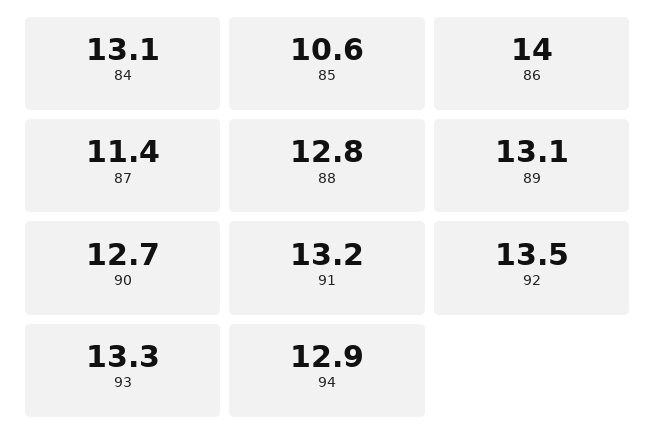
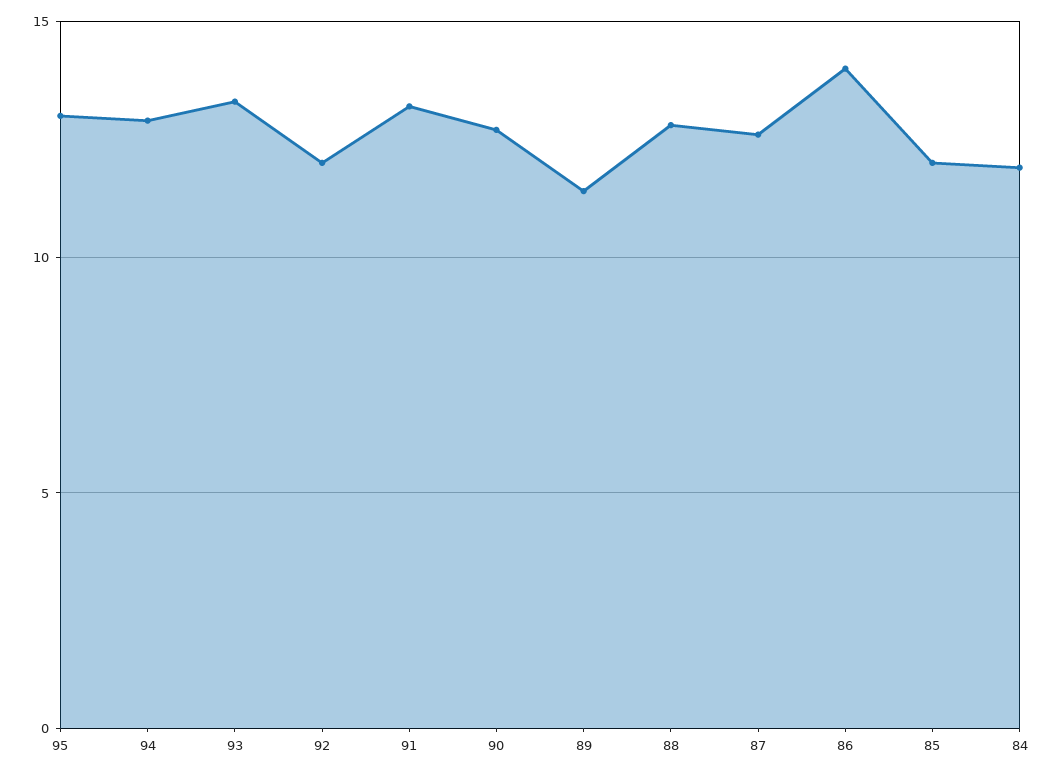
  {
-   "84": 13.1,
+   "84": 12,
-   "85": 10.6,
+   "85": 12,
    "86": 14,
-   "87": 11.4,
+   "87": 12.5,
    "88": 12.8,
-   "89": 13.1,
+   "89": 11.5,
    "90": 12.7,
    "91": 13.2,
-   "92": 13.5,
+   "92": 12,
    "93": 13.3,
-   "94": 12.9
+   "94": 12.9,
+   "95": 13
  }

